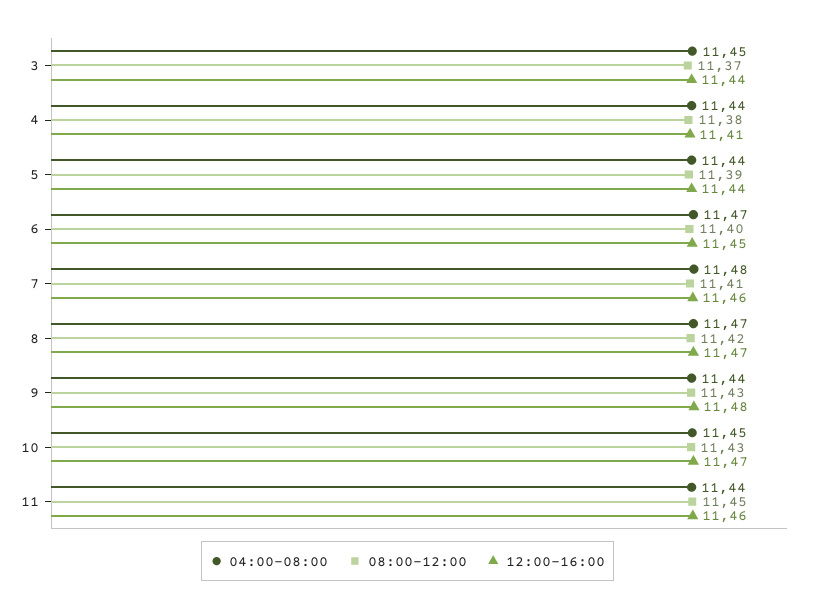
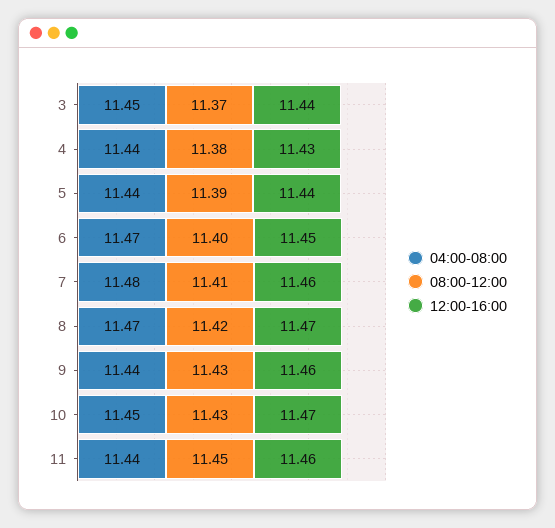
  {
    "04:00-08:00": {
      "3": 11.45,
      "4": 11.44,
      "5": 11.44,
      "6": 11.47,
      "7": 11.48,
      "8": 11.47,
      "9": 11.44,
      "10": 11.45,
      "11": 11.44
    },
    "08:00-12:00": {
      "3": 11.37,
      "4": 11.38,
      "5": 11.39,
      "6": 11.4,
      "7": 11.41,
      "8": 11.42,
      "9": 11.43,
      "10": 11.43,
      "11": 11.45
    },
    "12:00-16:00": {
      "3": 11.44,
-     "4": 11.41,
+     "4": 11.43,
      "5": 11.44,
      "6": 11.45,
      "7": 11.46,
      "8": 11.47,
-     "9": 11.48,
+     "9": 11.46,
      "10": 11.47,
      "11": 11.46
    }
  }

